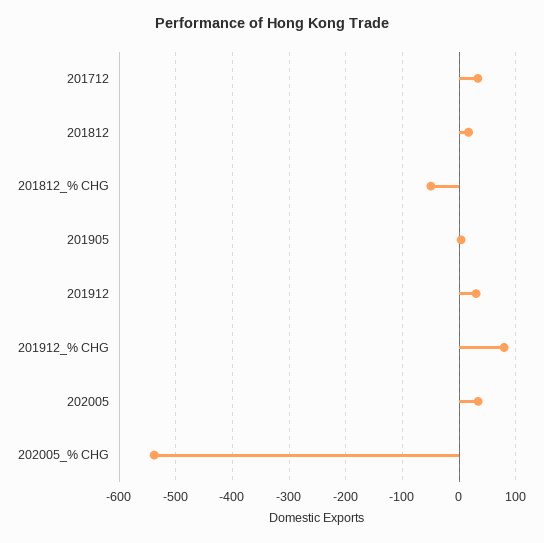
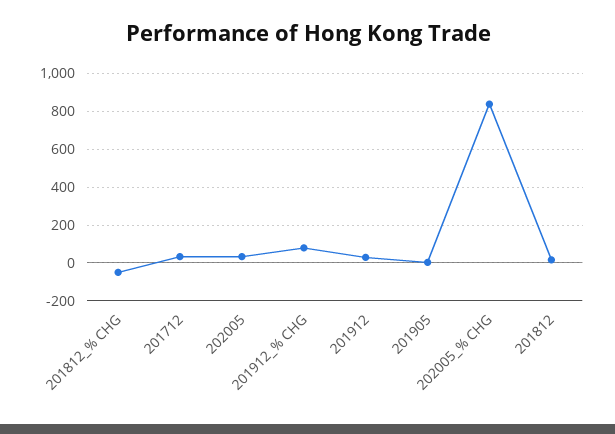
  {
    "201712": 40,
    "201812": 20,
    "201812_% CHG": -40,
    "201905": 0,
    "201912": 40,
    "201912_% CHG": 80,
    "202005": 40,
-   "202005_% CHG": -540
+   "202005_% CHG": 850
  }

